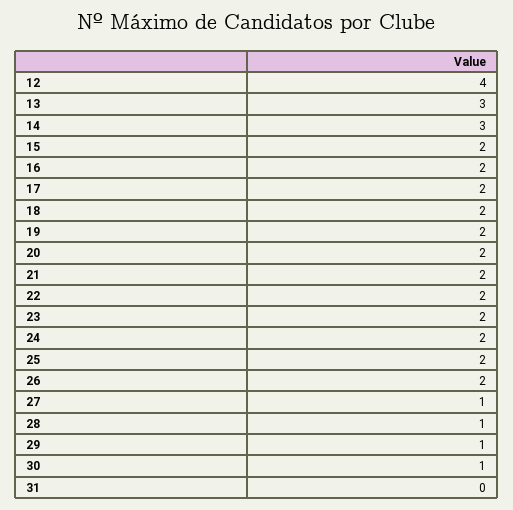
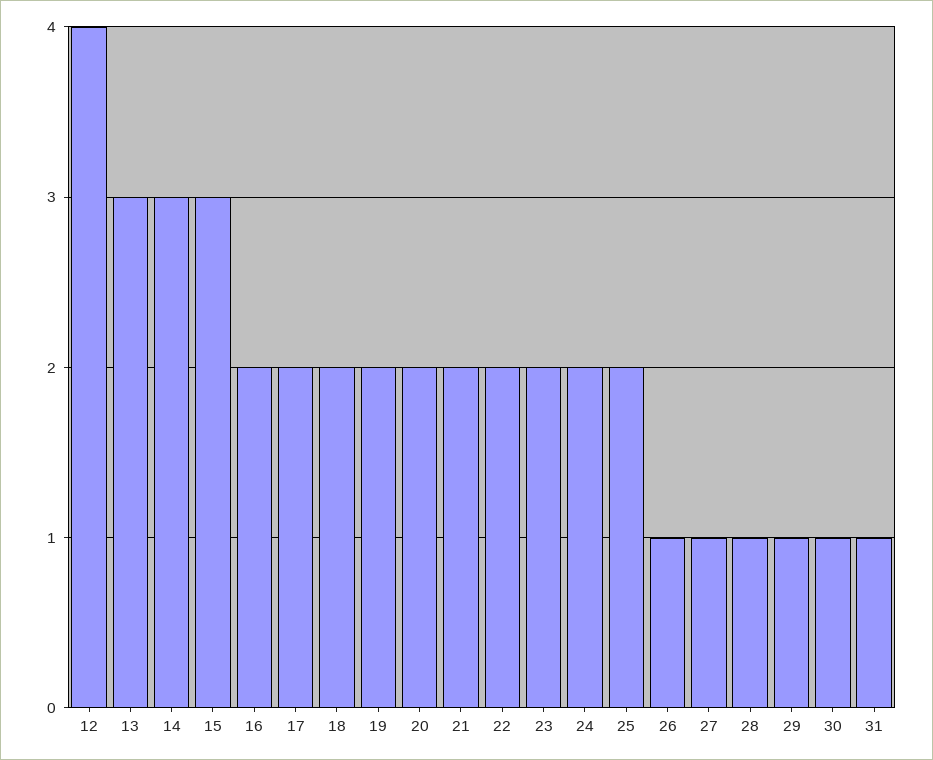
  {
    "12": 4,
    "13": 3,
    "14": 3,
-   "15": 2,
+   "15": 3,
    "16": 2,
    "17": 2,
    "18": 2,
    "19": 2,
    "20": 2,
    "21": 2,
    "22": 2,
    "23": 2,
    "24": 2,
    "25": 2,
-   "26": 2,
+   "26": 1,
    "27": 1,
    "28": 1,
    "29": 1,
    "30": 1,
-   "31": 0
+   "31": 1
  }

